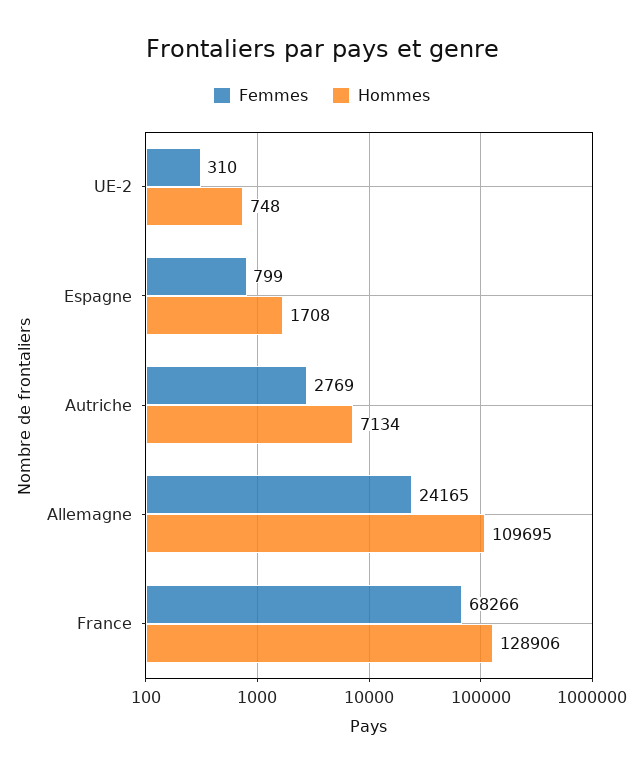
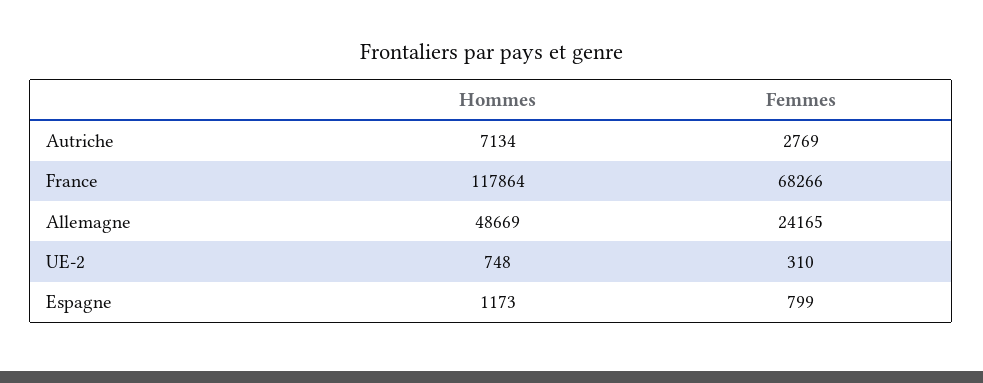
  {
    "Femmes": {
      "UE-2": 310,
      "Espagne": 799,
      "Autriche": 2769,
      "Allemagne": 24165,
      "France": 68266
    },
    "Hommes": {
      "UE-2": 748,
-     "Espagne": 1708,
+     "Espagne": 1173,
      "Autriche": 7134,
-     "Allemagne": 109695,
+     "Allemagne": 48669,
-     "France": 128906
+     "France": 117864
    }
  }

